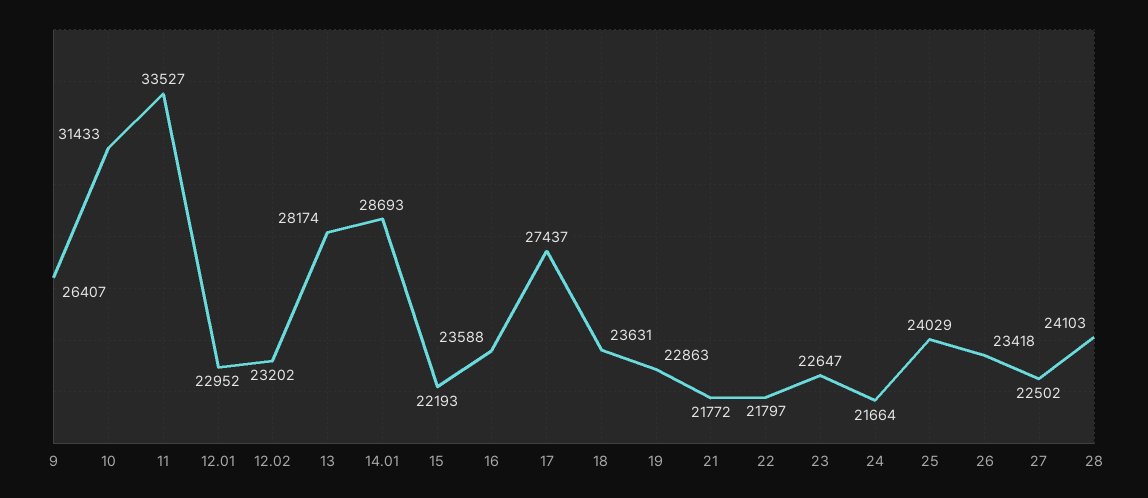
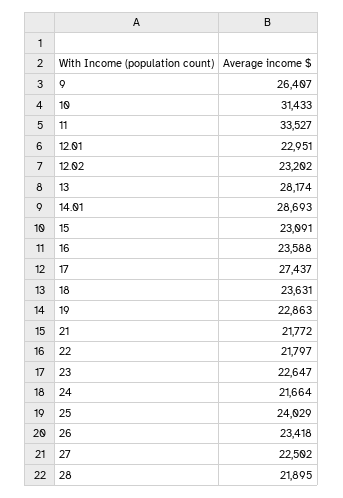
  {
    "9": 26407,
    "10": 31433,
    "11": 33527,
-   "12.01": 22952,
+   "12.01": 22951,
    "12.02": 23202,
    "13": 28174,
    "14.01": 28693,
-   "15": 22193,
+   "15": 23091,
    "16": 23588,
    "17": 27437,
    "18": 23631,
    "19": 22863,
    "21": 21772,
    "22": 21797,
    "23": 22647,
    "24": 21664,
    "25": 24029,
    "26": 23418,
    "27": 22502,
-   "28": 24103
+   "28": 21895
  }

